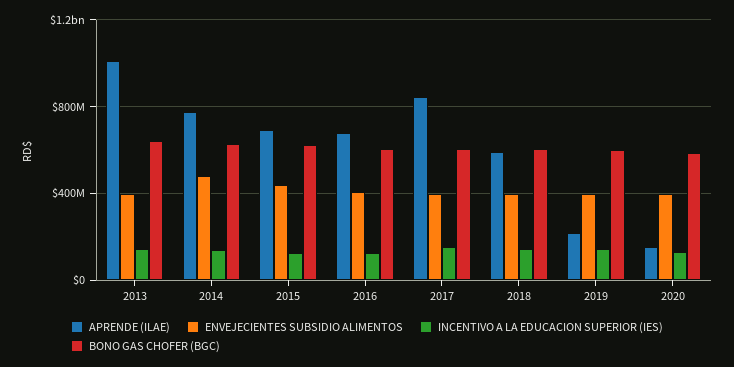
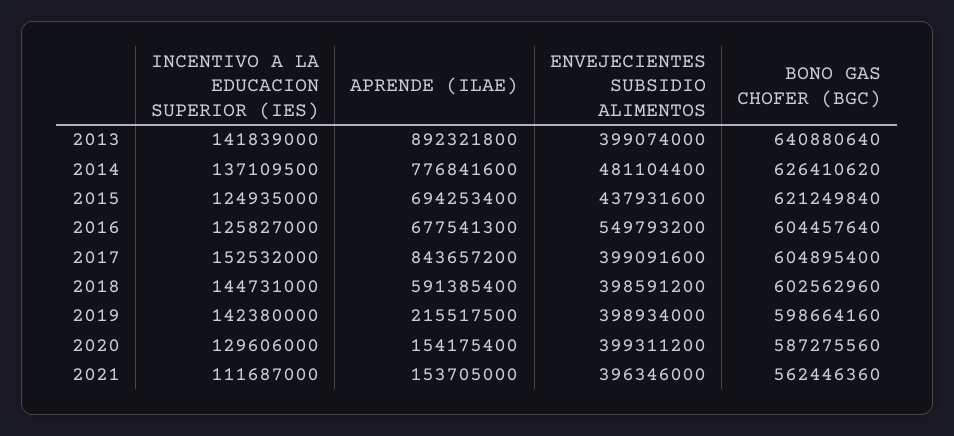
  {
    "APRENDE (ILAE)": {
-     "2013": 1000000000,
+     "2013": 892321800,
      "2014": 776841600,
      "2015": 694253400,
      "2016": 677541300,
      "2017": 843657200,
      "2018": 591385400,
      "2019": 215517500,
-     "2020": 154175400
+     "2020": 154175400,
+     "2021": 153705000
    },
    "ENVEJECIENTES SUBSIDIO ALIMENTOS": {
      "2013": 399074000,
      "2014": 481104400,
      "2015": 437931600,
-     "2016": 400000000,
+     "2016": 549793200,
      "2017": 399091600,
      "2018": 398591200,
      "2019": 398934000,
-     "2020": 399311200
+     "2020": 399311200,
+     "2021": 396346000
    },
    "INCENTIVO A LA EDUCACION SUPERIOR (IES)": {
      "2013": 141839000,
      "2014": 137109500,
      "2015": 124935000,
      "2016": 125827000,
      "2017": 152532000,
      "2018": 144731000,
      "2019": 142380000,
-     "2020": 129606000
+     "2020": 129606000,
+     "2021": 111687000
    },
    "BONO GAS CHOFER (BGC)": {
      "2013": 640880640,
      "2014": 626410620,
      "2015": 621249840,
      "2016": 604457640,
      "2017": 604895400,
      "2018": 602562960,
      "2019": 598664160,
-     "2020": 587275560
+     "2020": 587275560,
+     "2021": 562446360
    }
  }

